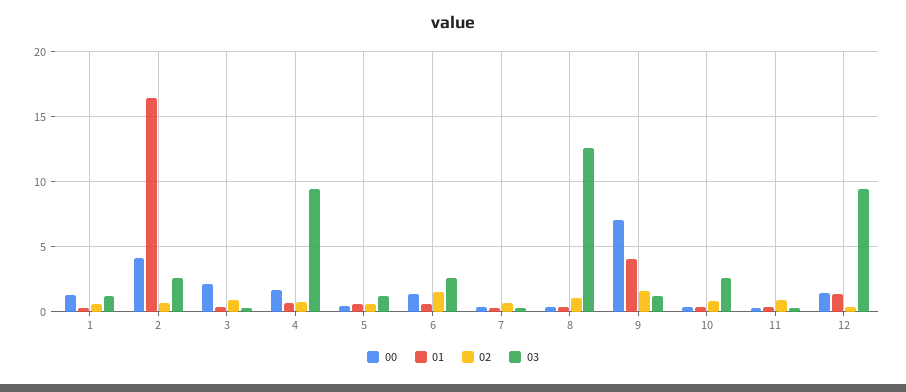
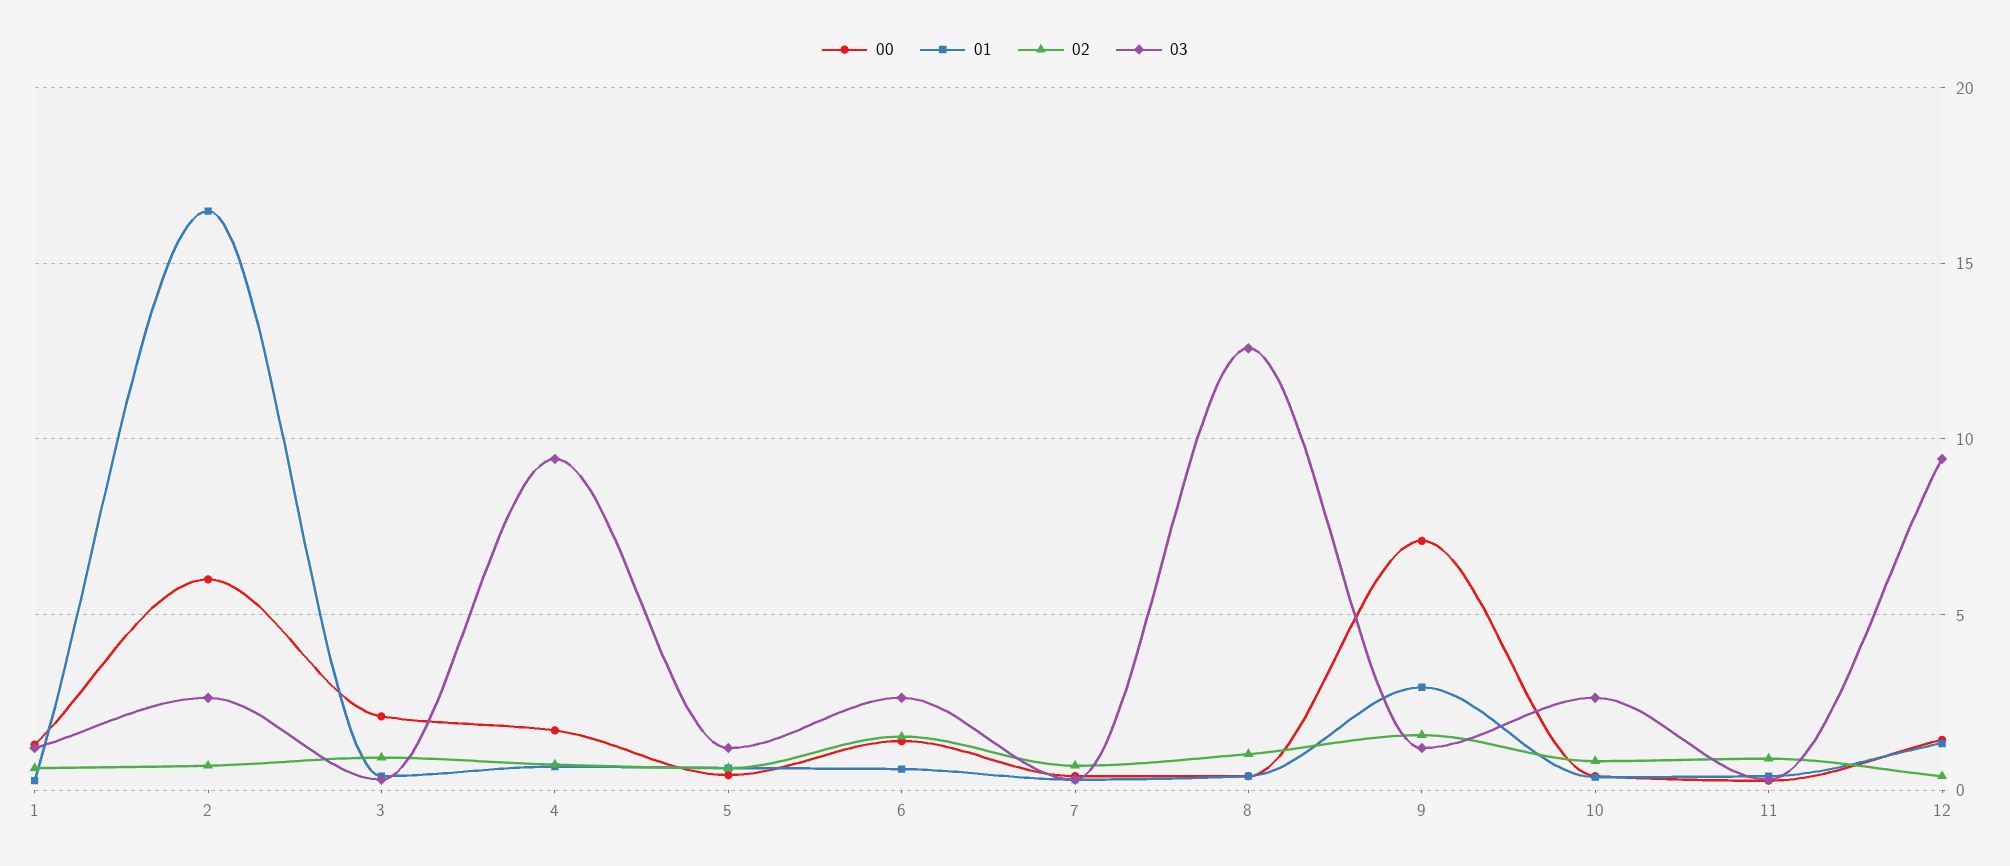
  {
    "00": {
      "1": 1.5,
-     "2": 4,
+     "2": 6,
      "3": 2,
      "4": 1.5,
      "5": 0.5,
      "6": 1.5,
      "7": 0.5,
      "8": 0.5,
      "9": 7,
      "10": 0.5,
      "11": 0.5,
      "12": 1.5
    },
    "01": {
      "1": 0.5,
      "2": 16.5,
      "3": 0.5,
      "4": 0.5,
      "5": 0.5,
      "6": 0.5,
      "7": 0.5,
      "8": 0.5,
-     "9": 4,
+     "9": 3,
      "10": 0.5,
      "11": 0.5,
      "12": 1.5
    },
    "02": {
      "1": 0.5,
      "2": 0.5,
      "3": 1,
      "4": 0.5,
      "5": 0.5,
      "6": 1.5,
      "7": 0.5,
      "8": 1,
      "9": 1.5,
      "10": 1,
      "11": 1,
      "12": 0.5
    },
    "03": {
      "1": 1,
      "2": 2.5,
      "3": 0.5,
      "4": 9.5,
      "5": 1,
      "6": 2.5,
      "7": 0.5,
      "8": 12.5,
      "9": 1,
      "10": 2.5,
      "11": 0.5,
      "12": 9.5
    }
  }

